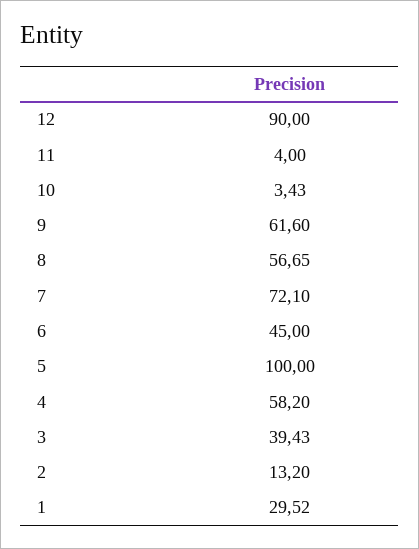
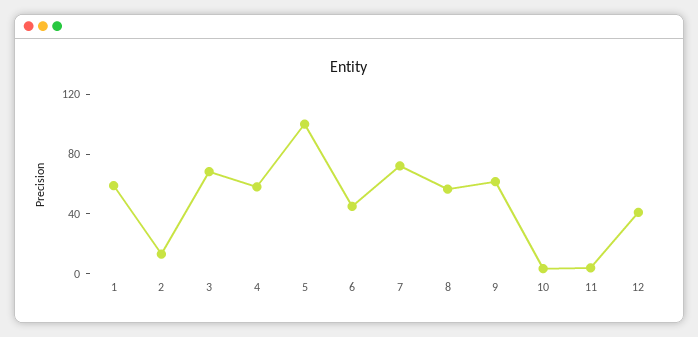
  {
-   "12": 90,
+   "12": 40,
    "11": 4,
    "10": 3.43,
    "9": 61.6,
    "8": 56.65,
    "7": 72.1,
    "6": 45,
    "5": 100,
    "4": 58.2,
-   "3": 39.43,
+   "3": 70,
    "2": 13.2,
-   "1": 29.52
+   "1": 60
  }

